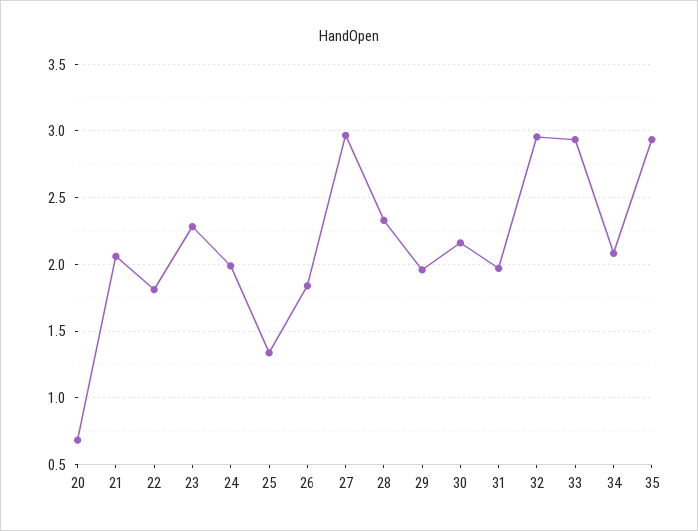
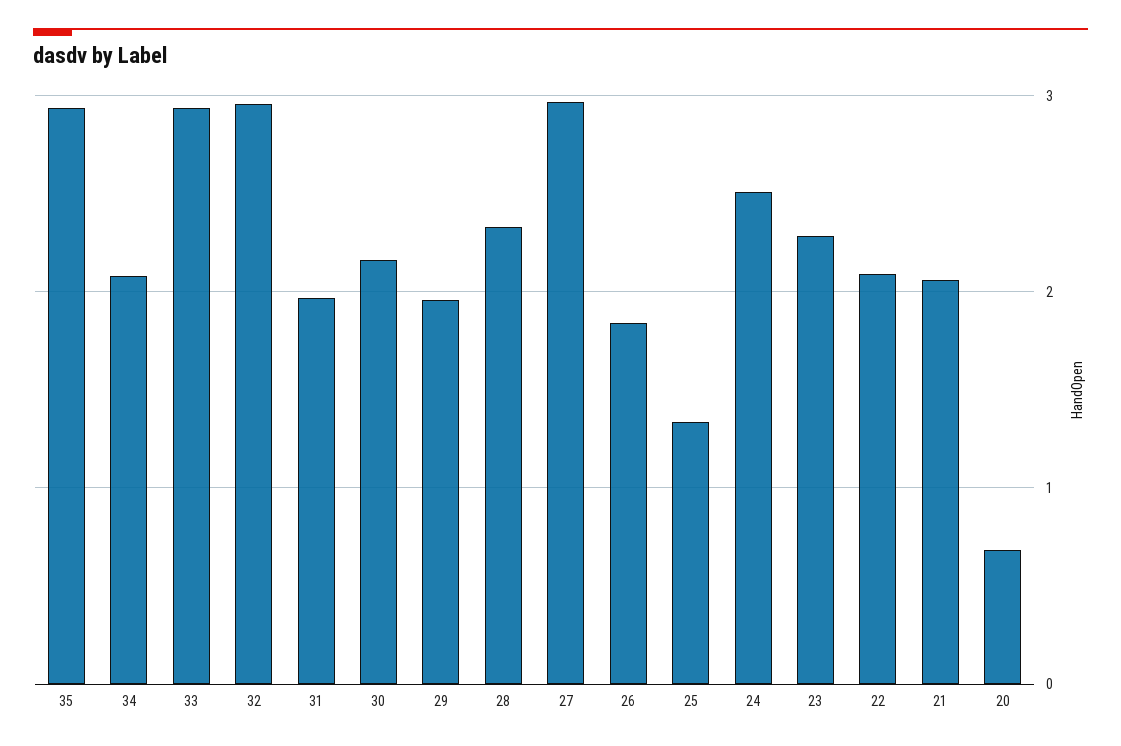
  {
    "20": 0.7,
    "21": 2.05,
-   "22": 1.8,
+   "22": 2.1,
    "23": 2.3,
-   "24": 2,
+   "24": 2.5,
    "25": 1.35,
    "26": 1.85,
    "27": 2.95,
    "28": 2.35,
    "29": 1.95,
    "30": 2.15,
    "31": 1.95,
    "32": 2.95,
    "33": 2.95,
    "34": 2.1,
    "35": 2.95
  }

